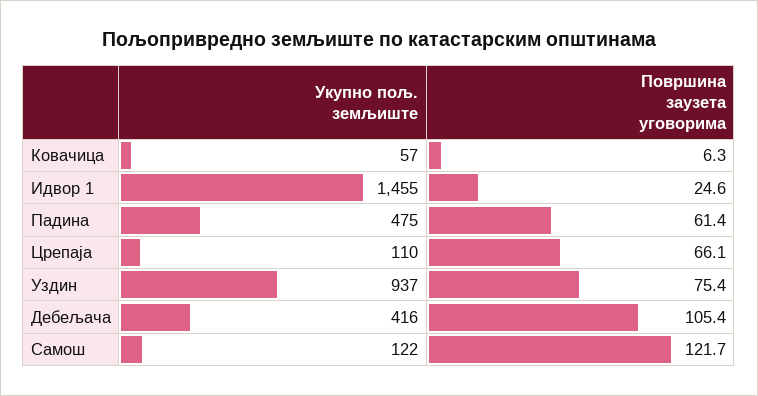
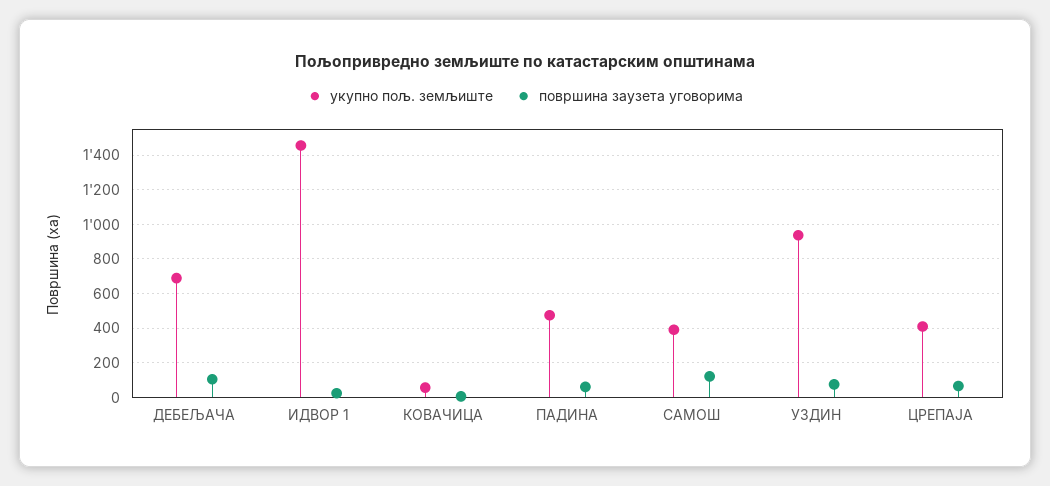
  {
    "Укупно пољ. земљиште": {
      "Ковачица": 57,
      "Идвор 1": 1455,
      "Падина": 475,
-     "Црепаја": 110,
+     "Црепаја": 400,
      "Уздин": 937,
-     "Дебељача": 416,
+     "Дебељача": 700,
-     "Самош": 122
+     "Самош": 400
    },
    "Површина заузета уговорима": {
      "Ковачица": 6.3,
      "Идвор 1": 24.6,
      "Падина": 61.4,
      "Црепаја": 66.1,
      "Уздин": 75.4,
      "Дебељача": 105.4,
      "Самош": 121.7
    }
  }

